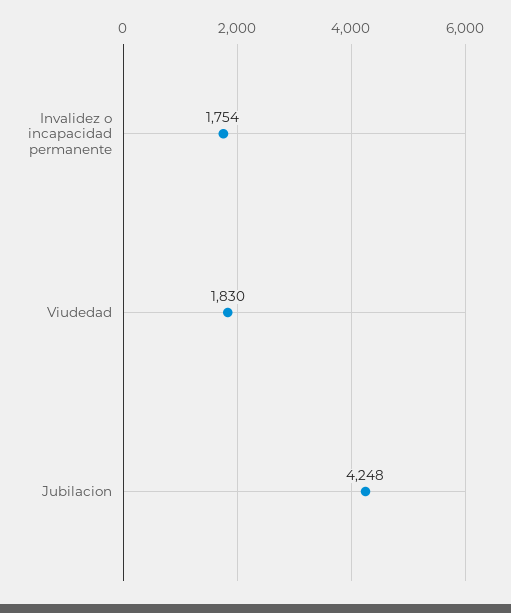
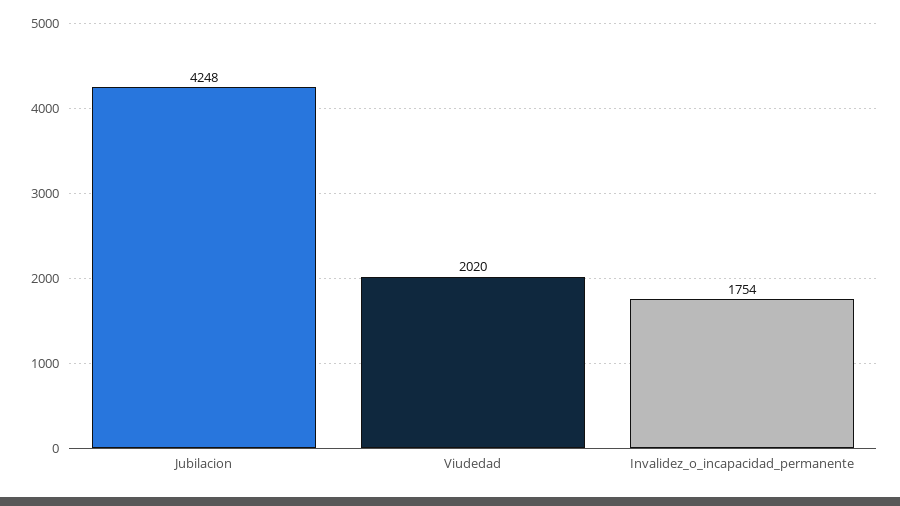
  {
    "Invalidez o incapacidad permanente": 1754,
-   "Viudedad": 1830,
+   "Viudedad": 2020,
    "Jubilacion": 4248
  }

